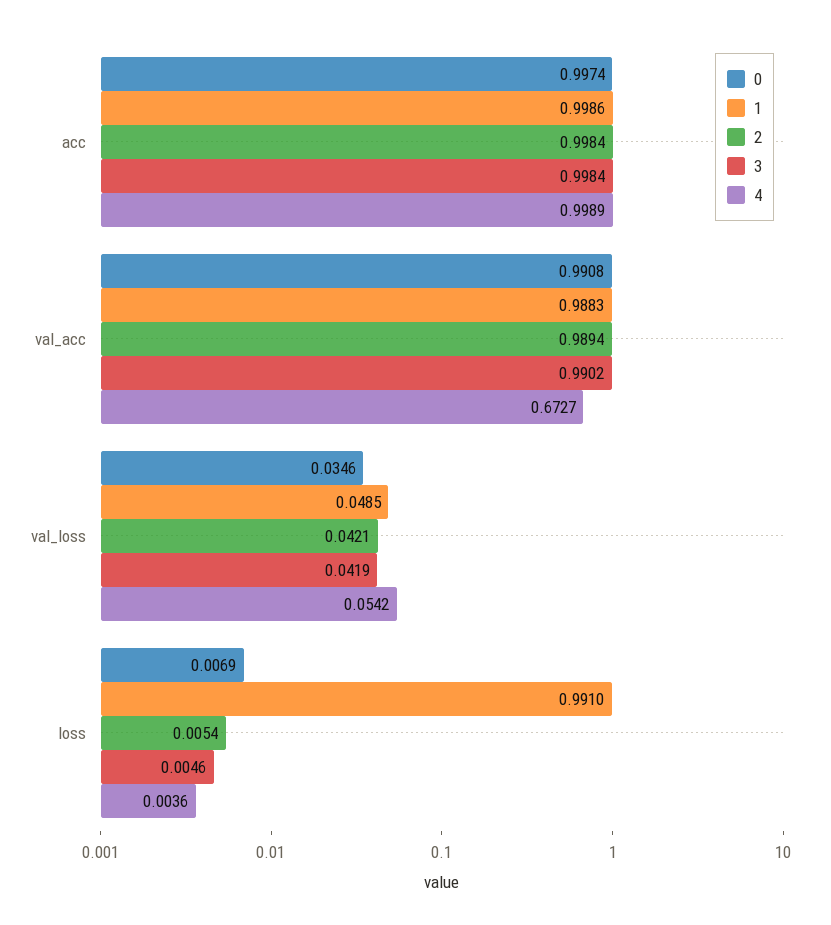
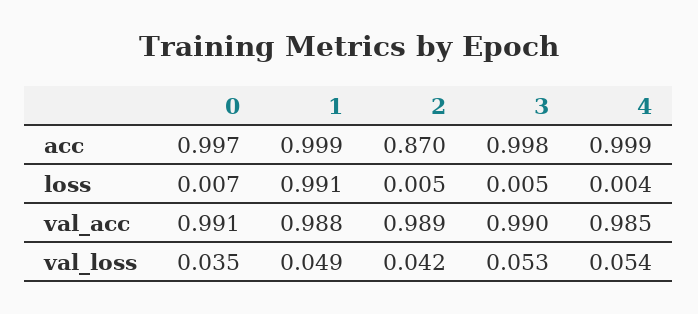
  {
    "0": {
      "acc": 0.9974,
      "val_acc": 0.9908,
      "val_loss": 0.0346,
      "loss": 0.0069
    },
    "1": {
      "acc": 0.9986,
      "val_acc": 0.9883,
      "val_loss": 0.0485,
      "loss": 0.991
    },
    "2": {
-     "acc": 0.9984,
+     "acc": 0.87,
      "val_acc": 0.9894,
      "val_loss": 0.0421,
      "loss": 0.0054
    },
    "3": {
      "acc": 0.9984,
      "val_acc": 0.9902,
-     "val_loss": 0.0419,
+     "val_loss": 0.053,
      "loss": 0.0046
    },
    "4": {
      "acc": 0.9989,
-     "val_acc": 0.6727,
+     "val_acc": 0.985,
      "val_loss": 0.0542,
      "loss": 0.0036
    }
  }

